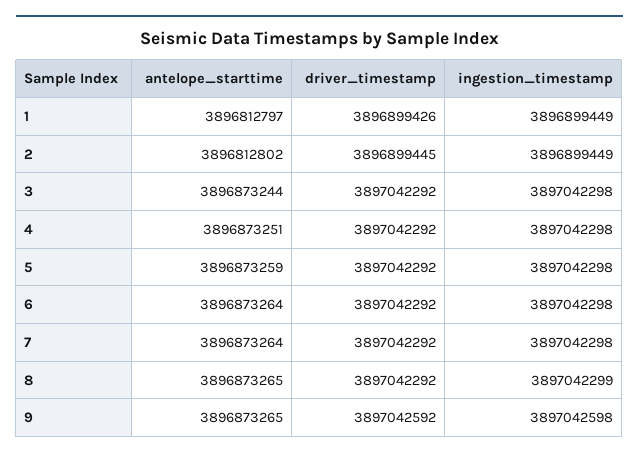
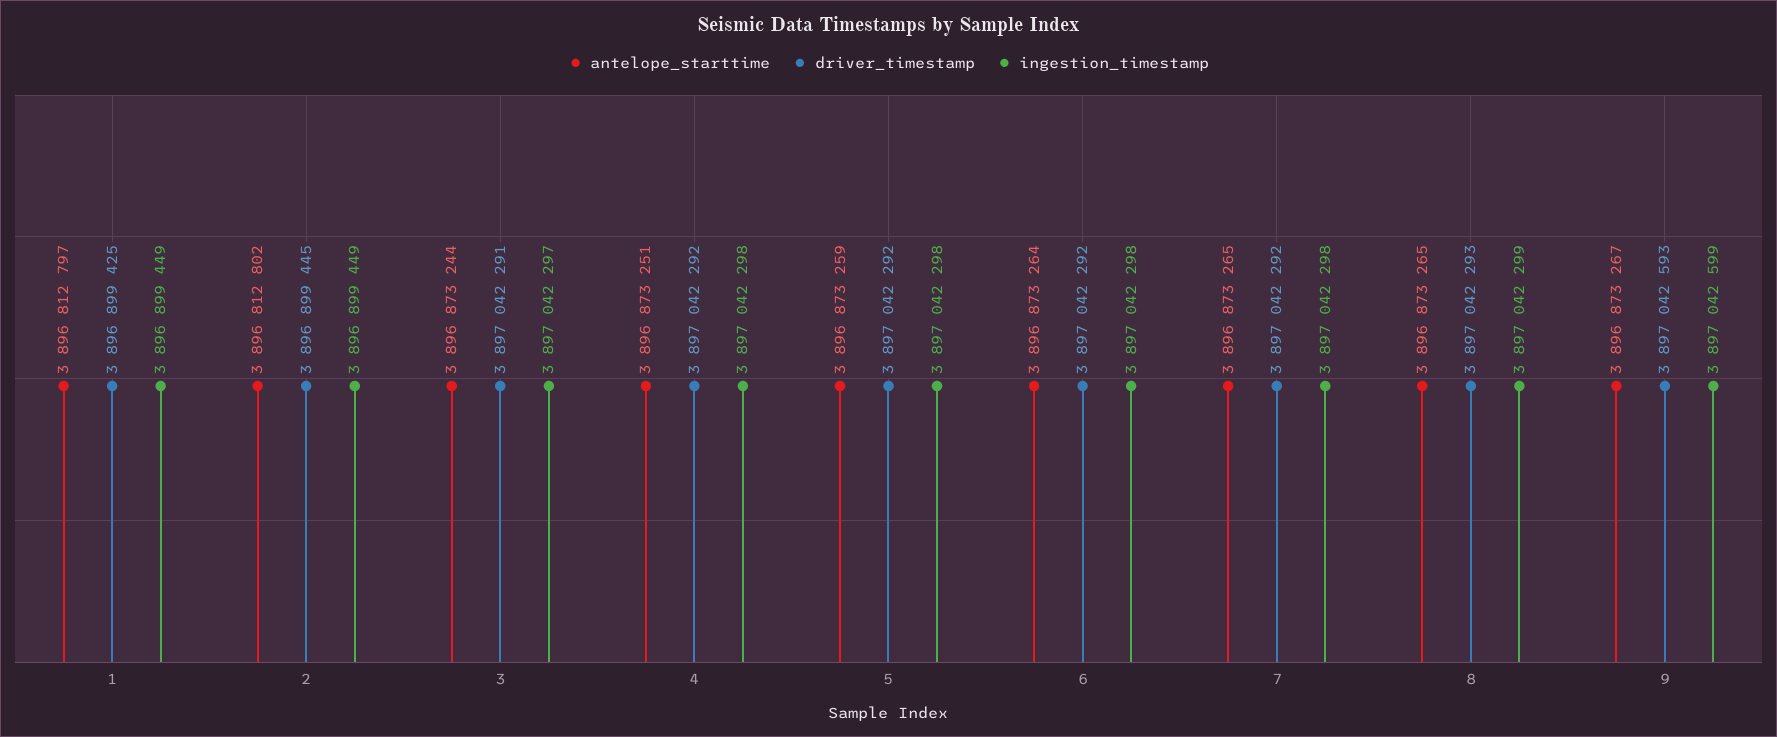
  {
    "antelope_starttime": {
      "1": 3896812797,
      "2": 3896812802,
      "3": 3896873244,
      "4": 3896873251,
      "5": 3896873259,
      "6": 3896873264,
-     "7": 3896873264,
+     "7": 3896873265,
      "8": 3896873265,
-     "9": 3896873265
+     "9": 3896873267
    },
    "driver_timestamp": {
-     "1": 3896899426,
+     "1": 3896899425,
      "2": 3896899445,
-     "3": 3897042292,
+     "3": 3897042291,
      "4": 3897042292,
      "5": 3897042292,
      "6": 3897042292,
      "7": 3897042292,
-     "8": 3897042292,
+     "8": 3897042293,
-     "9": 3897042592
+     "9": 3897042593
    },
    "ingestion_timestamp": {
      "1": 3896899449,
      "2": 3896899449,
-     "3": 3897042298,
+     "3": 3897042297,
      "4": 3897042298,
      "5": 3897042298,
      "6": 3897042298,
      "7": 3897042298,
      "8": 3897042299,
-     "9": 3897042598
+     "9": 3897042599
    }
  }

